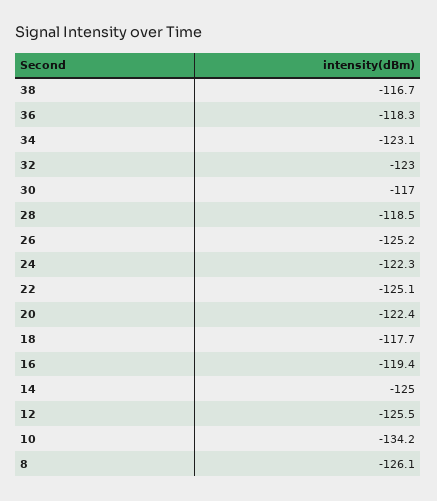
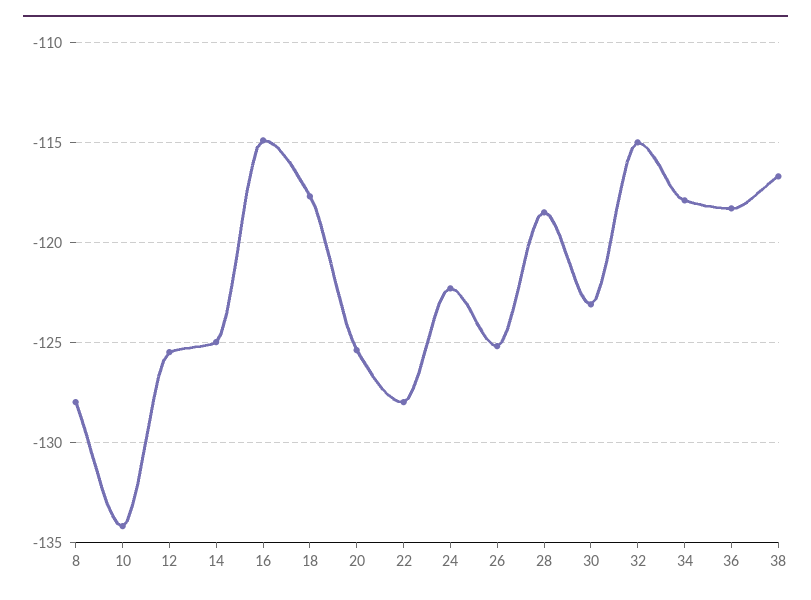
  {
    "38": -116.7,
    "36": -118.3,
-   "34": -123.1,
+   "34": -118,
-   "32": -123,
+   "32": -115,
-   "30": -117,
+   "30": -123,
    "28": -118.5,
    "26": -125.2,
    "24": -122.3,
-   "22": -125.1,
+   "22": -128,
-   "20": -122.4,
+   "20": -125.5,
    "18": -117.7,
-   "16": -119.4,
+   "16": -115,
    "14": -125,
    "12": -125.5,
    "10": -134.2,
-   "8": -126.1
+   "8": -128
  }

